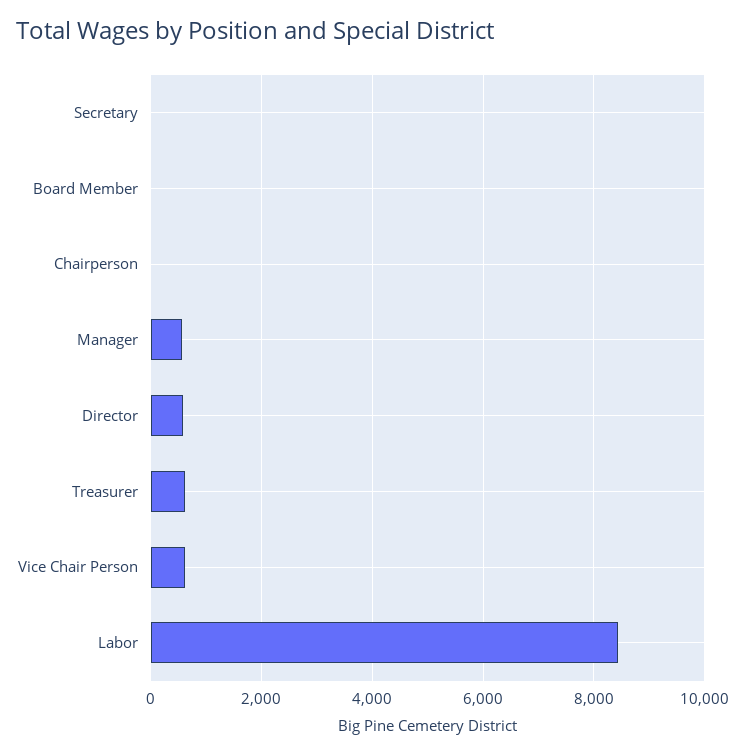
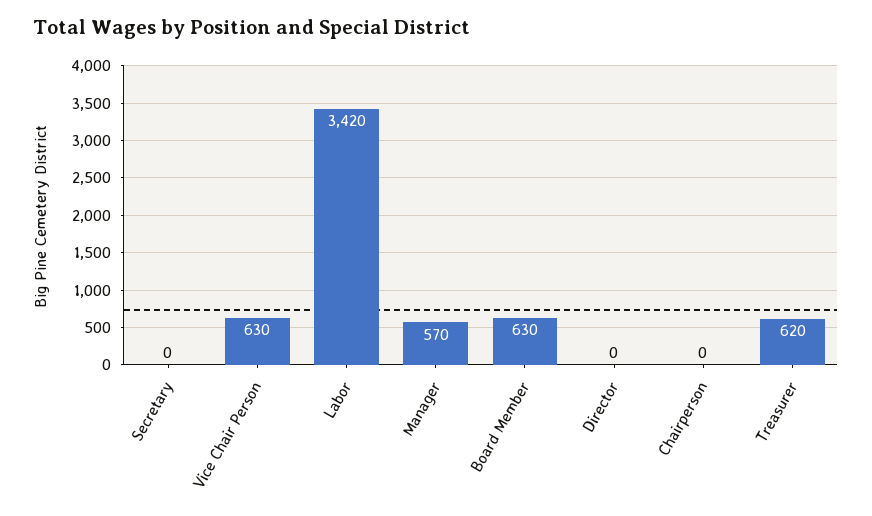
  {
    "Secretary": 0,
-   "Board Member": 0,
+   "Board Member": 630,
    "Chairperson": 0,
    "Manager": 570,
-   "Director": 600,
+   "Director": 0,
    "Treasurer": 620,
    "Vice Chair Person": 630,
-   "Labor": 8400
+   "Labor": 3420
  }

